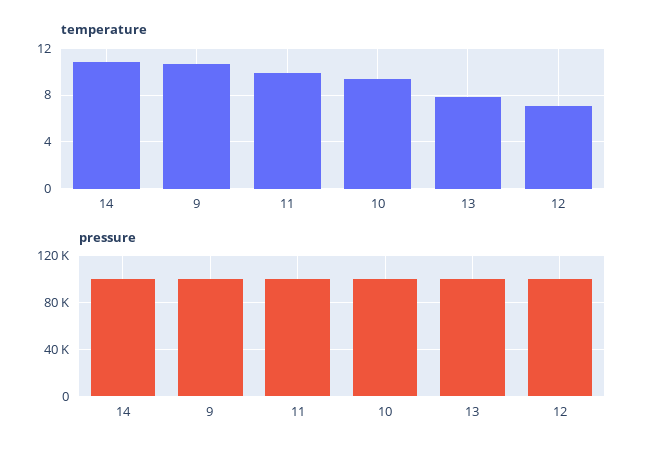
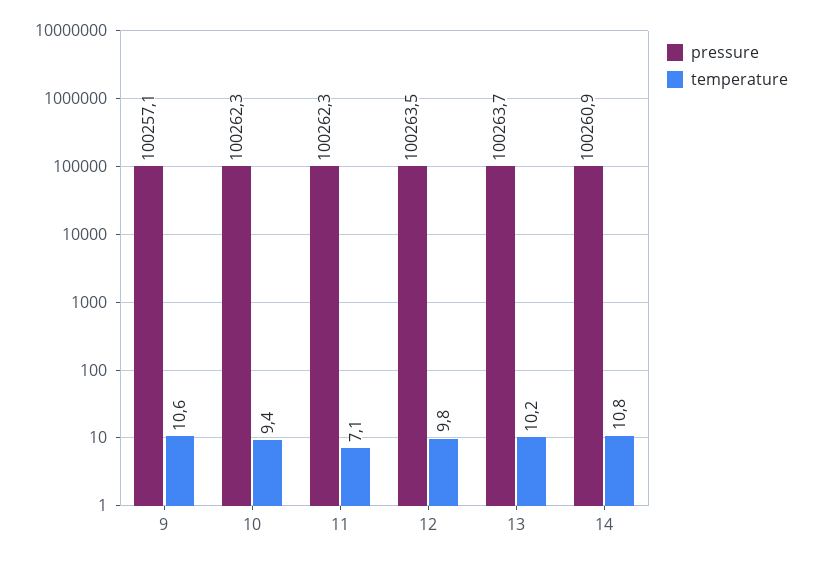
  {
    "temperature": {
      "14": 10.8,
      "9": 10.6,
-     "11": 10,
+     "11": 7.1,
      "10": 9.4,
-     "13": 8,
+     "13": 10.2,
-     "12": 7
+     "12": 9.8
    },
    "pressure": {
      "14": 100260.9,
      "9": 100257.1,
      "11": 100262.3,
      "10": 100262.3,
      "13": 100263.7,
      "12": 100263.5
    }
  }

